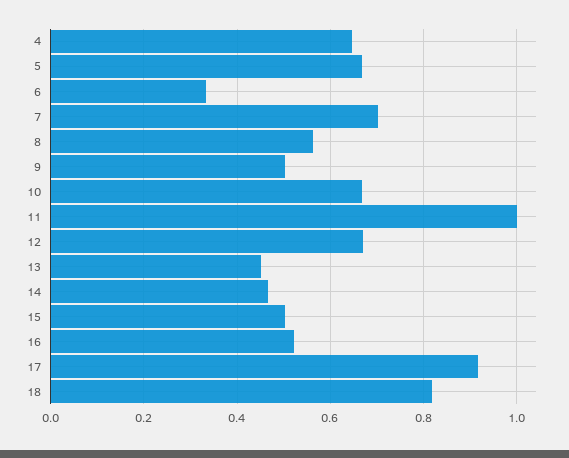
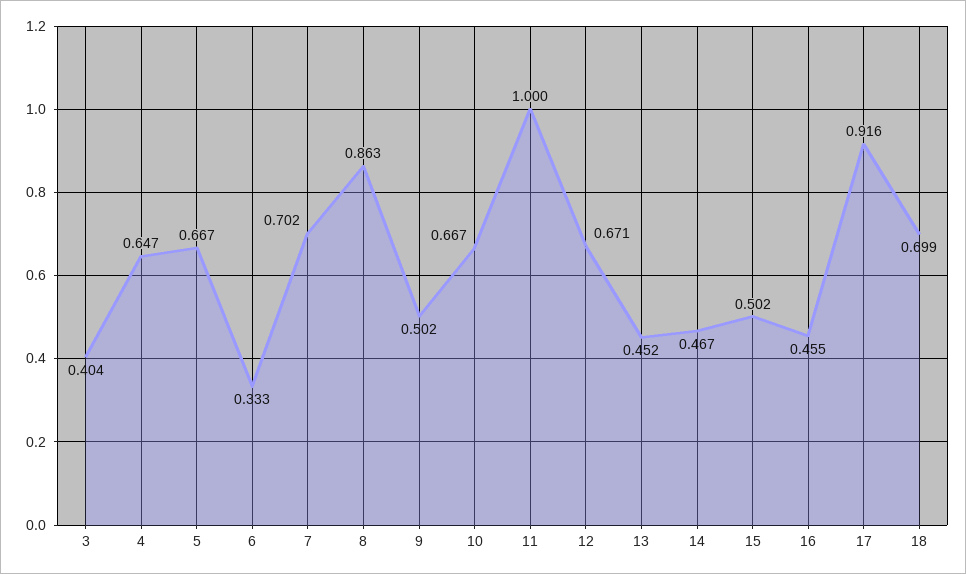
  {
    "4": 0.647,
    "5": 0.667,
    "6": 0.333,
    "7": 0.702,
-   "8": 0.56,
+   "8": 0.863,
    "9": 0.502,
    "10": 0.667,
    "11": 1,
    "12": 0.671,
    "13": 0.452,
    "14": 0.467,
    "15": 0.502,
-   "16": 0.52,
+   "16": 0.455,
    "17": 0.916,
-   "18": 0.82
+   "18": 0.699,
+   "3": 0.404
  }

